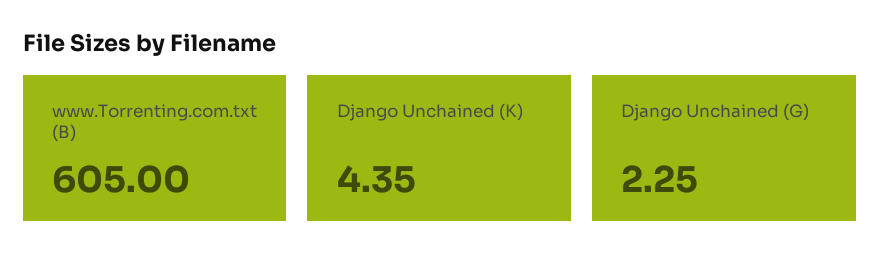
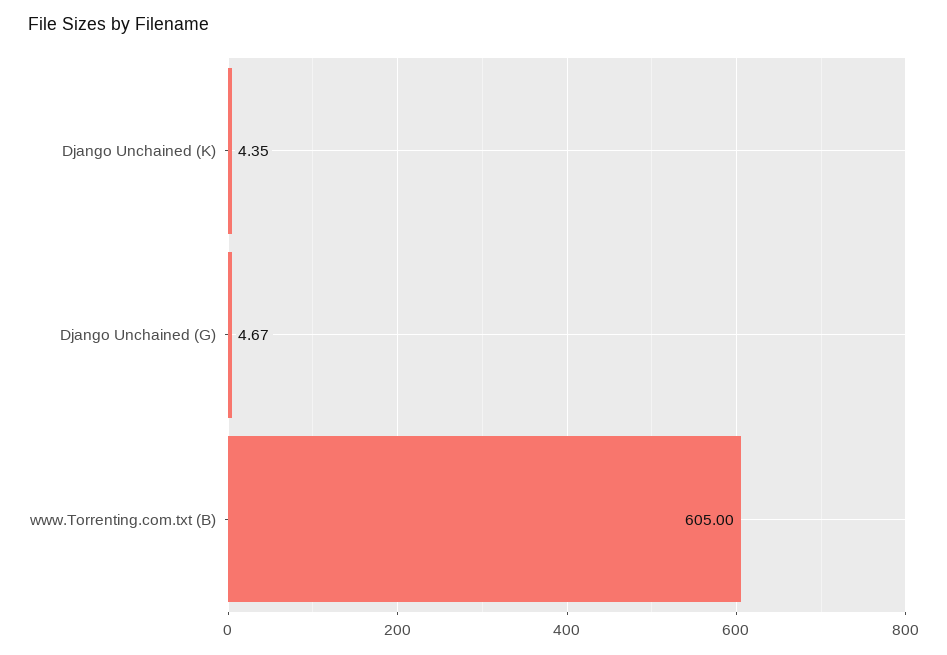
  {
    "www.Torrenting.com.txt (B)": 605,
    "Django Unchained (K)": 4.35,
-   "Django Unchained (G)": 2.25
+   "Django Unchained (G)": 4.67
  }

